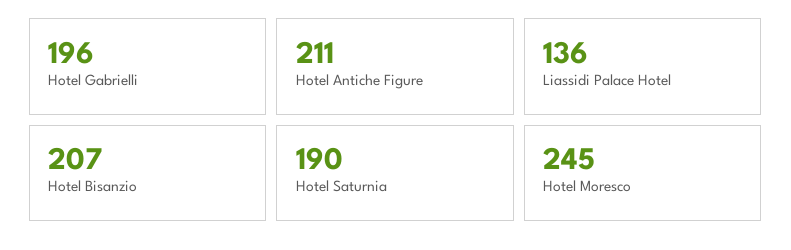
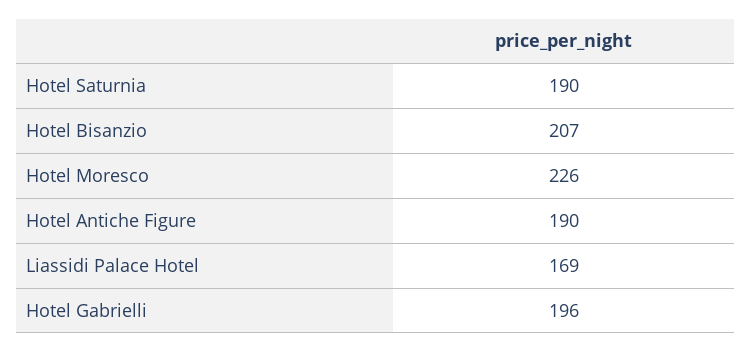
  {
    "Hotel Gabrielli": 196,
-   "Hotel Antiche Figure": 211,
+   "Hotel Antiche Figure": 190,
-   "Liassidi Palace Hotel": 136,
+   "Liassidi Palace Hotel": 169,
    "Hotel Bisanzio": 207,
    "Hotel Saturnia": 190,
-   "Hotel Moresco": 245
+   "Hotel Moresco": 226
  }

